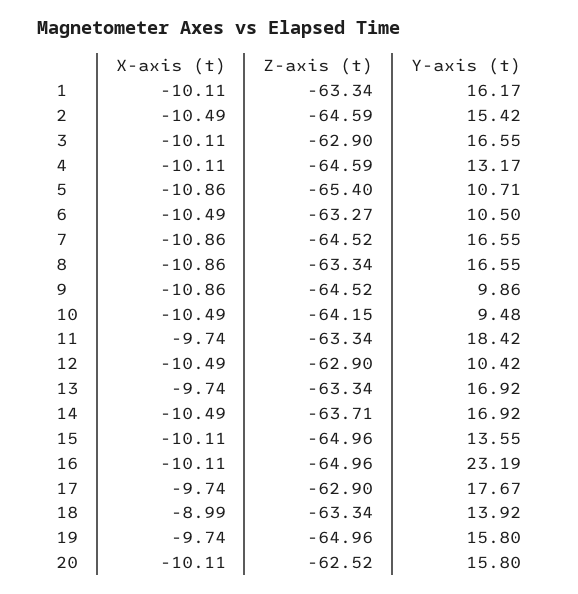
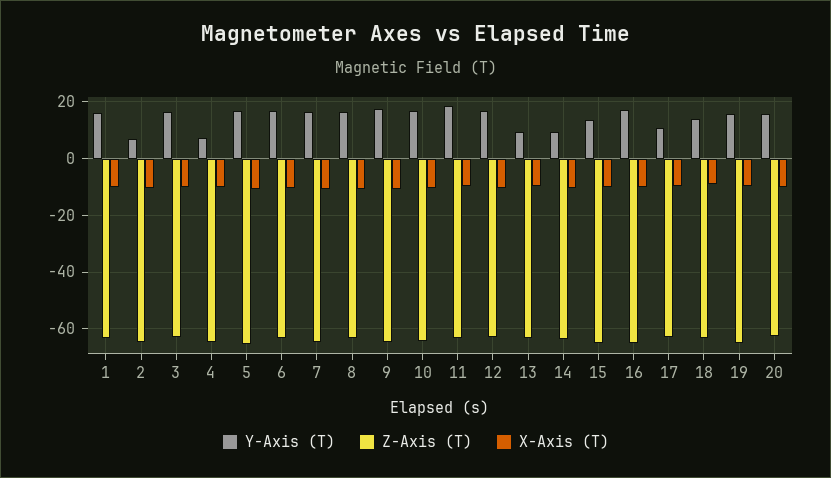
  {
    "X-axis (t)": {
      "1": -10.11,
      "2": -10.49,
      "3": -10.11,
      "4": -10.11,
      "5": -10.86,
      "6": -10.49,
      "7": -10.86,
      "8": -10.86,
      "9": -10.86,
      "10": -10.49,
      "11": -9.74,
      "12": -10.49,
      "13": -9.74,
      "14": -10.49,
      "15": -10.11,
      "16": -10.11,
      "17": -9.74,
      "18": -8.99,
      "19": -9.74,
      "20": -10.11
    },
    "Z-axis (t)": {
      "1": -63.34,
      "2": -64.59,
      "3": -62.9,
      "4": -64.59,
      "5": -65.4,
      "6": -63.27,
      "7": -64.52,
      "8": -63.34,
      "9": -64.52,
      "10": -64.15,
      "11": -63.34,
      "12": -62.9,
      "13": -63.34,
      "14": -63.71,
      "15": -64.96,
      "16": -64.96,
      "17": -62.9,
      "18": -63.34,
      "19": -64.96,
      "20": -62.52
    },
    "Y-axis (t)": {
      "1": 16.17,
-     "2": 15.42,
+     "2": 7.5,
      "3": 16.55,
-     "4": 13.17,
+     "4": 7.5,
-     "5": 10.71,
+     "5": 17.5,
-     "6": 10.5,
+     "6": 17.5,
      "7": 16.55,
      "8": 16.55,
-     "9": 9.86,
+     "9": 17.5,
-     "10": 9.48,
+     "10": 17.5,
      "11": 18.42,
-     "12": 10.42,
+     "12": 17.5,
-     "13": 16.92,
+     "13": 10,
-     "14": 16.92,
+     "14": 10,
      "15": 13.55,
-     "16": 23.19,
+     "16": 17.5,
-     "17": 17.67,
+     "17": 10,
      "18": 13.92,
      "19": 15.8,
      "20": 15.8
    }
  }

